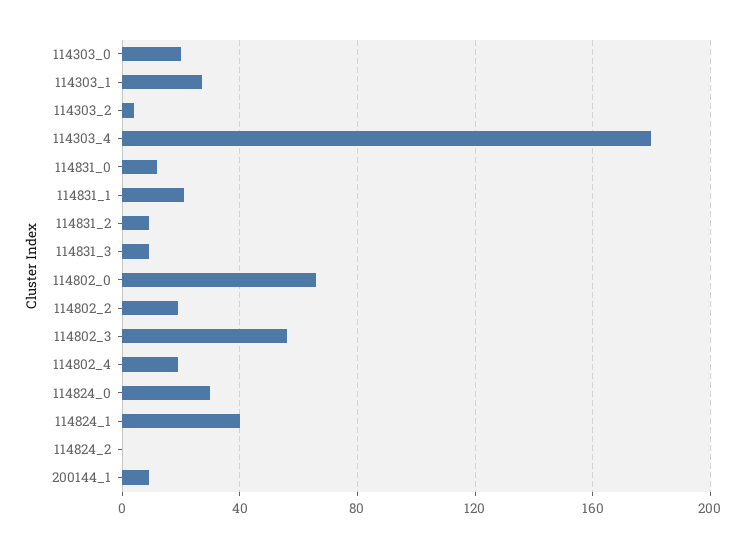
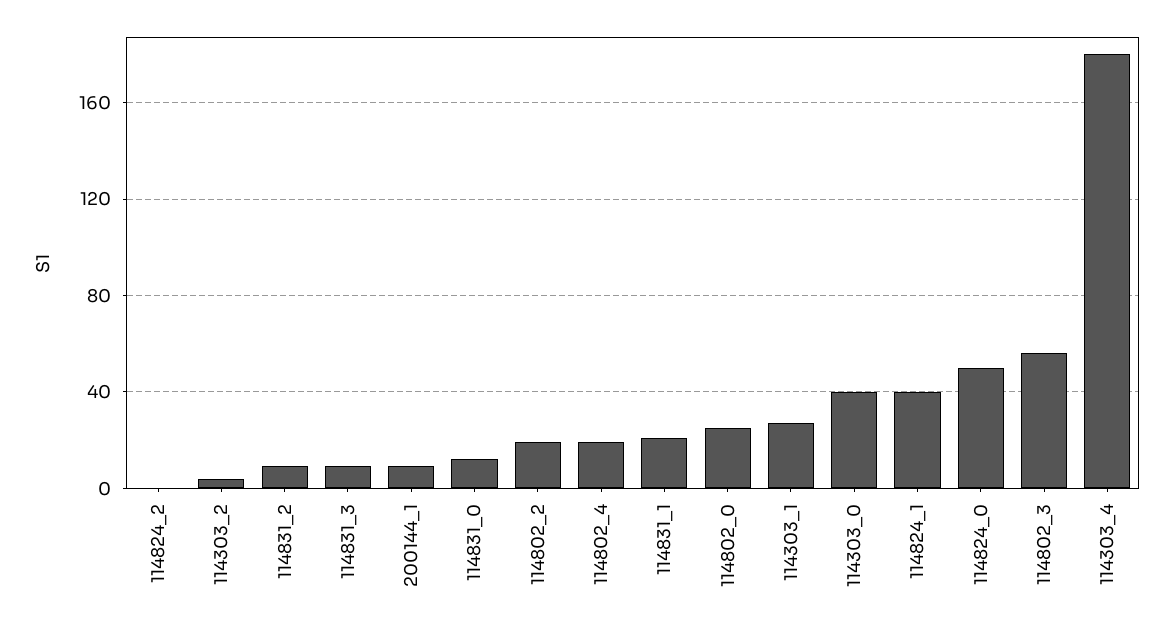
  {
-   "114303_0": 20,
+   "114303_0": 40,
    "114303_1": 25,
    "114303_2": 5,
    "114303_4": 180,
    "114831_0": 10,
    "114831_1": 20,
    "114831_2": 10,
    "114831_3": 10,
-   "114802_0": 65,
+   "114802_0": 25,
    "114802_2": 20,
    "114802_3": 55,
    "114802_4": 20,
-   "114824_0": 30,
+   "114824_0": 50,
    "114824_1": 40,
    "114824_2": 0,
    "200144_1": 10
  }

